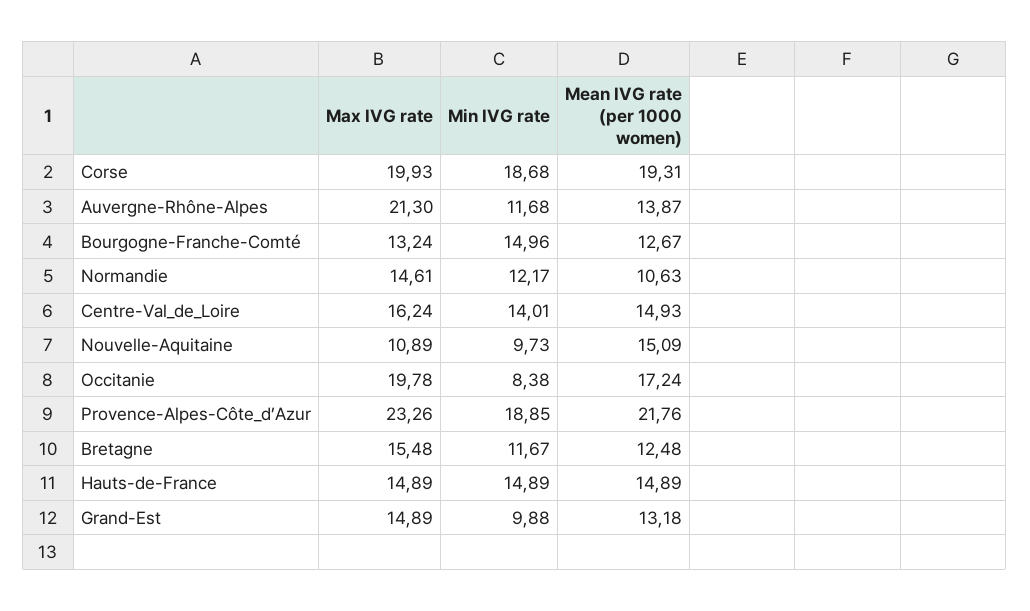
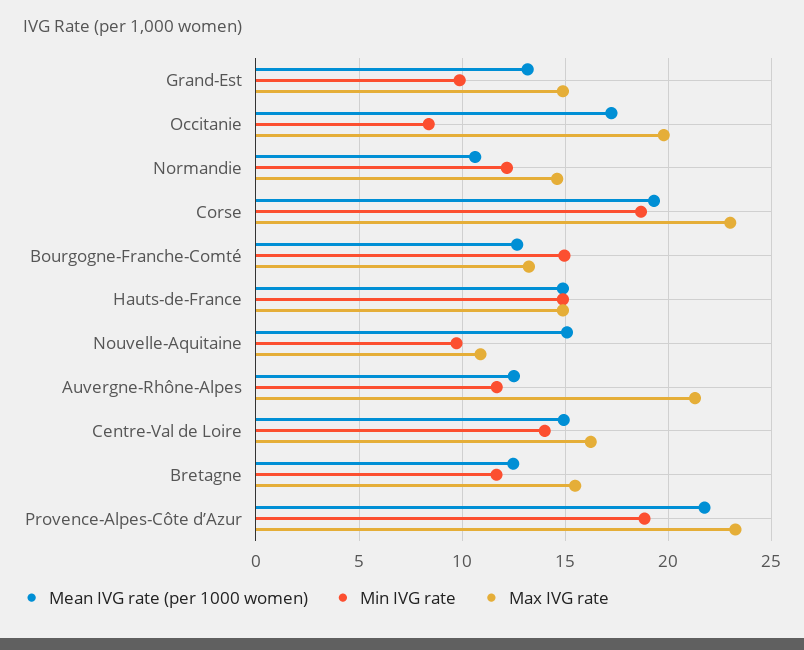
  {
    "Max IVG rate": {
-     "Corse": 19.93,
+     "Corse": 23,
      "Auvergne-Rhône-Alpes": 21.3,
      "Bourgogne-Franche-Comté": 13.24,
      "Normandie": 14.61,
      "Centre-Val_de_Loire": 16.24,
      "Nouvelle-Aquitaine": 10.89,
      "Occitanie": 19.78,
      "Provence-Alpes-Côte_d’Azur": 23.26,
      "Bretagne": 15.48,
      "Hauts-de-France": 14.89,
      "Grand-Est": 14.89
    },
    "Min IVG rate": {
      "Corse": 18.68,
      "Auvergne-Rhône-Alpes": 11.68,
      "Bourgogne-Franche-Comté": 14.96,
      "Normandie": 12.17,
      "Centre-Val_de_Loire": 14.01,
      "Nouvelle-Aquitaine": 9.73,
      "Occitanie": 8.38,
      "Provence-Alpes-Côte_d’Azur": 18.85,
      "Bretagne": 11.67,
      "Hauts-de-France": 14.89,
      "Grand-Est": 9.88
    },
    "Mean IVG rate (per 1000 women)": {
      "Corse": 19.31,
-     "Auvergne-Rhône-Alpes": 13.87,
+     "Auvergne-Rhône-Alpes": 12.5,
      "Bourgogne-Franche-Comté": 12.67,
      "Normandie": 10.63,
      "Centre-Val_de_Loire": 14.93,
      "Nouvelle-Aquitaine": 15.09,
      "Occitanie": 17.24,
      "Provence-Alpes-Côte_d’Azur": 21.76,
      "Bretagne": 12.48,
      "Hauts-de-France": 14.89,
      "Grand-Est": 13.18
    }
  }

